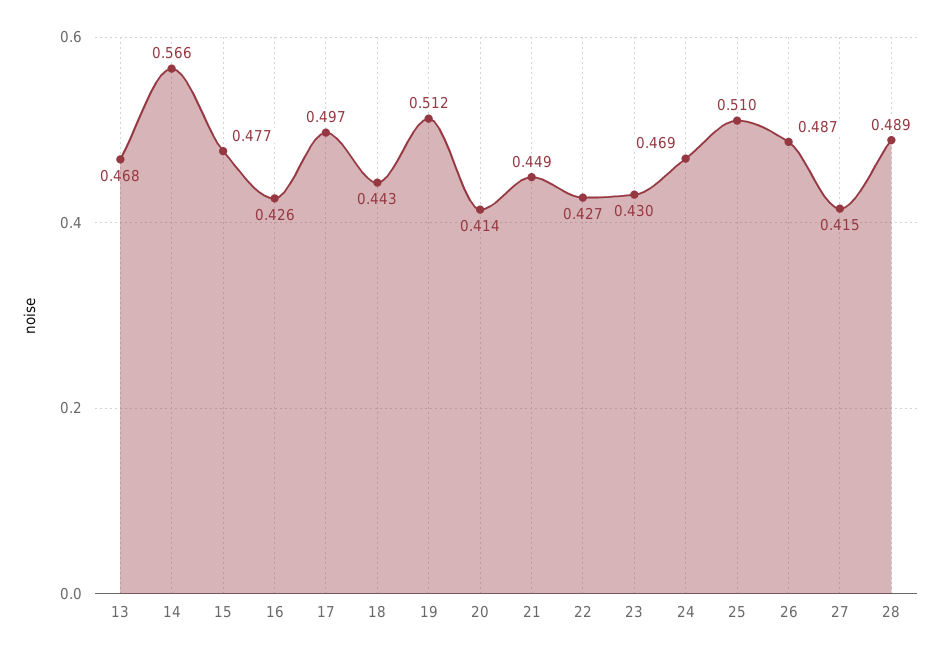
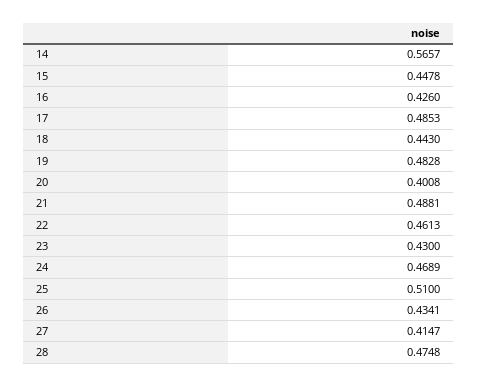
  {
-   "13": 0.468,
    "14": 0.5657,
-   "15": 0.477,
+   "15": 0.4478,
    "16": 0.426,
-   "17": 0.497,
+   "17": 0.4853,
    "18": 0.443,
-   "19": 0.512,
+   "19": 0.4828,
-   "20": 0.414,
+   "20": 0.4008,
-   "21": 0.449,
+   "21": 0.4881,
-   "22": 0.427,
+   "22": 0.4613,
    "23": 0.43,
    "24": 0.4689,
    "25": 0.51,
-   "26": 0.487,
+   "26": 0.4341,
    "27": 0.4147,
-   "28": 0.489
+   "28": 0.4748
  }

